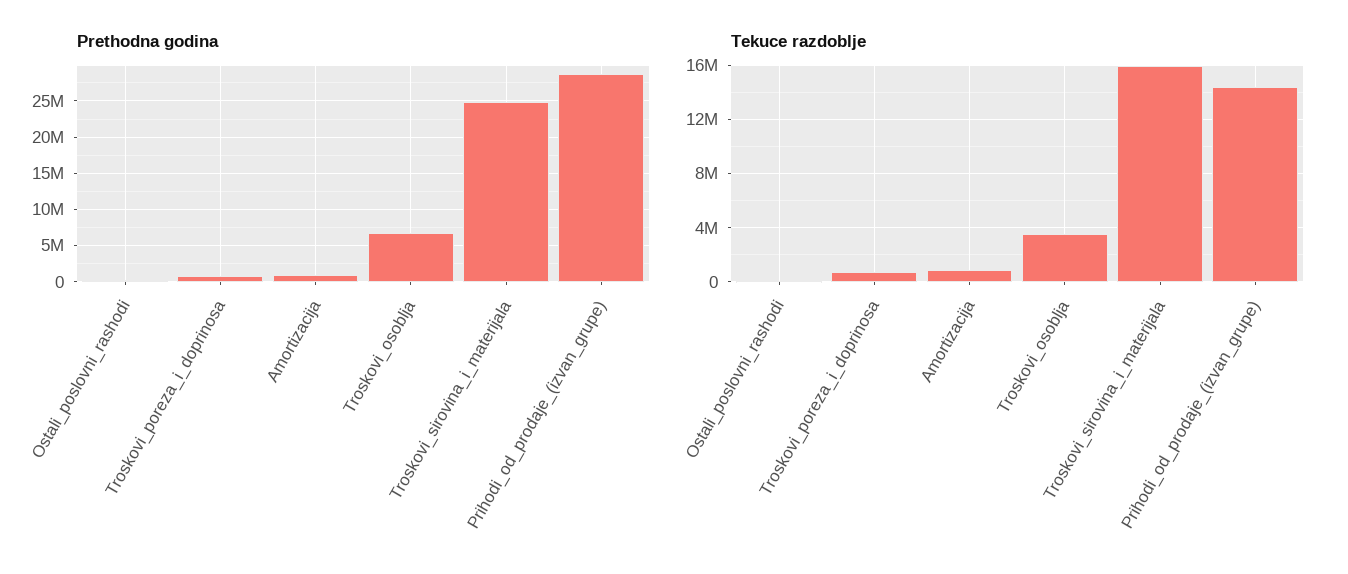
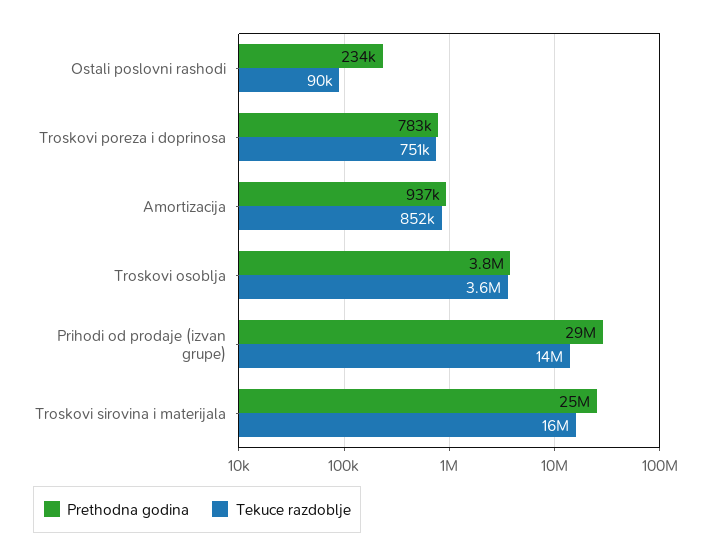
  {
    "Prethodna godina": {
      "Ostali_poslovni_rashodi": 234000,
      "Troskovi_poreza_i_doprinosa": 783000,
      "Amortizacija": 937000,
-     "Troskovi_osoblja": 7000000,
+     "Troskovi_osoblja": 3800000,
      "Troskovi_sirovina_i_materijala": 25000000,
      "Prihodi_od_prodaje_(izvan_grupe)": 29000000
    },
    "Tekuce razdoblje": {
      "Ostali_poslovni_rashodi": 90000,
      "Troskovi_poreza_i_doprinosa": 751000,
      "Amortizacija": 852000,
      "Troskovi_osoblja": 3600000,
      "Troskovi_sirovina_i_materijala": 16000000,
      "Prihodi_od_prodaje_(izvan_grupe)": 14000000
    }
  }

